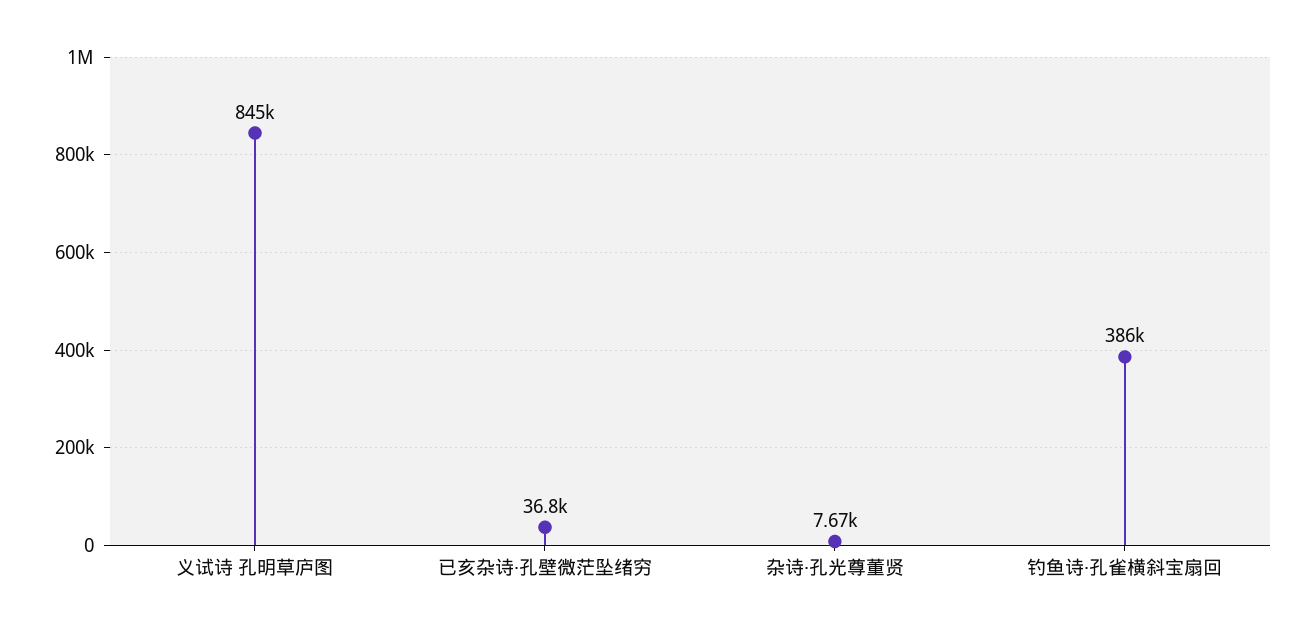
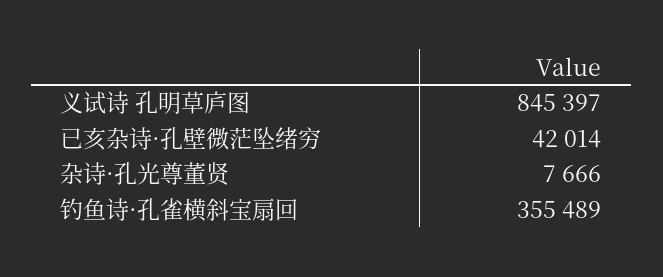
  {
    "义试诗 孔明草庐图": 845397,
-   "已亥杂诗·孔壁微茫坠绪穷": 36800,
+   "已亥杂诗·孔壁微茫坠绪穷": 42014,
    "杂诗·孔光尊董贤": 7666,
-   "钓鱼诗·孔雀横斜宝扇回": 386000
+   "钓鱼诗·孔雀横斜宝扇回": 355489
  }

